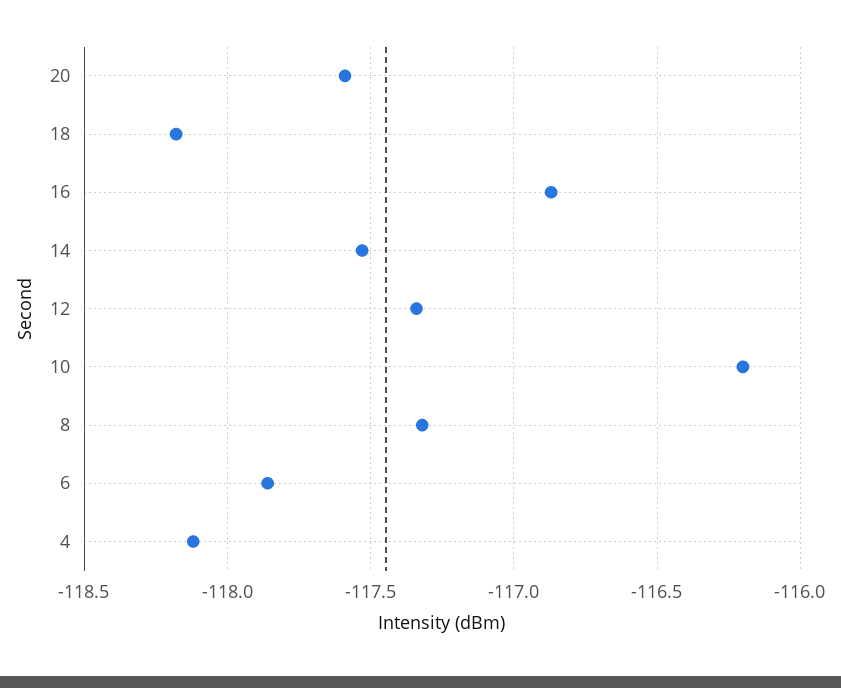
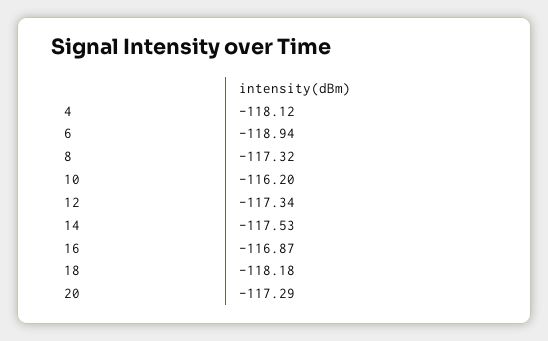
  {
-   "20": -117.6,
+   "20": -117.29,
    "18": -118.18,
    "16": -116.87,
    "14": -117.53,
    "12": -117.34,
    "10": -116.2,
    "8": -117.32,
-   "6": -117.85,
+   "6": -118.94,
    "4": -118.12
  }

